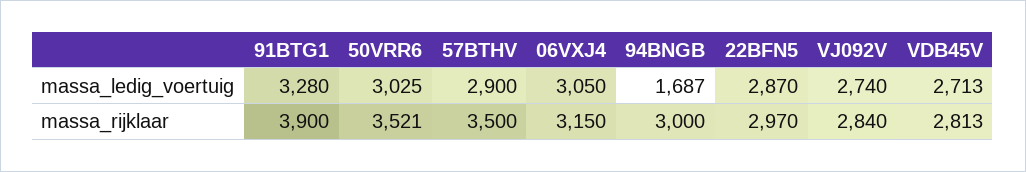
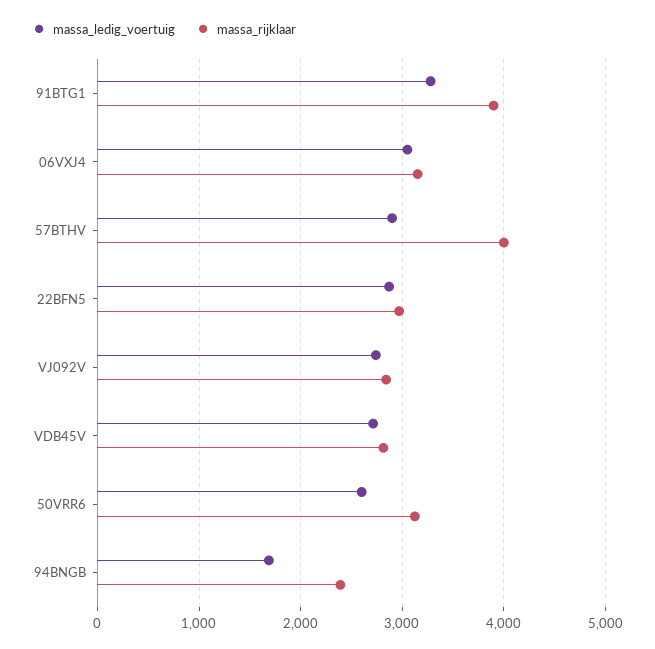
  {
    "massa_ledig_voertuig": {
      "91BTG1": 3280,
-     "50VRR6": 3025,
+     "50VRR6": 2600,
      "57BTHV": 2900,
      "06VXJ4": 3050,
      "94BNGB": 1687,
      "22BFN5": 2870,
      "VJ092V": 2740,
      "VDB45V": 2713
    },
    "massa_rijklaar": {
      "91BTG1": 3900,
-     "50VRR6": 3521,
+     "50VRR6": 3100,
-     "57BTHV": 3500,
+     "57BTHV": 4000,
      "06VXJ4": 3150,
-     "94BNGB": 3000,
+     "94BNGB": 2400,
      "22BFN5": 2970,
      "VJ092V": 2840,
      "VDB45V": 2813
    }
  }

